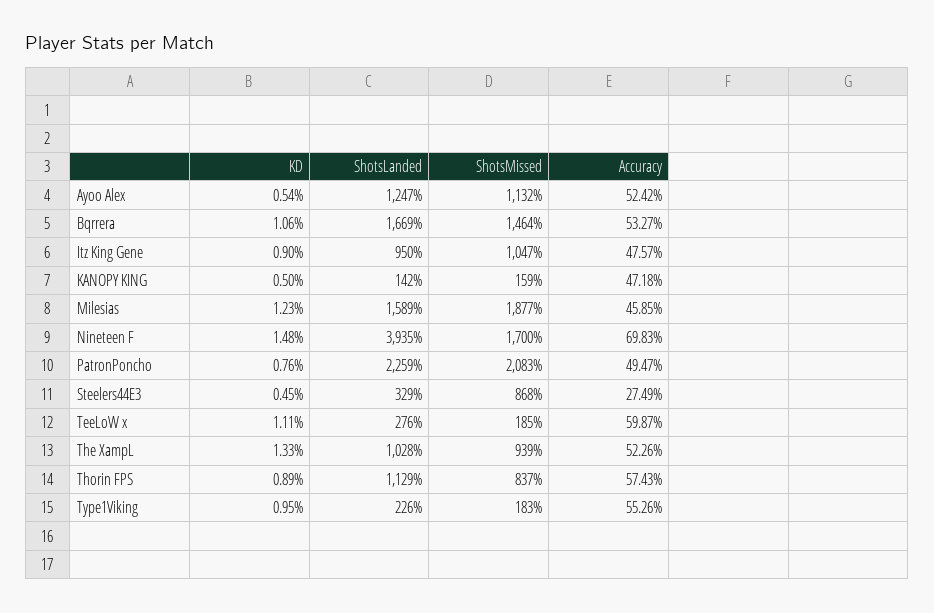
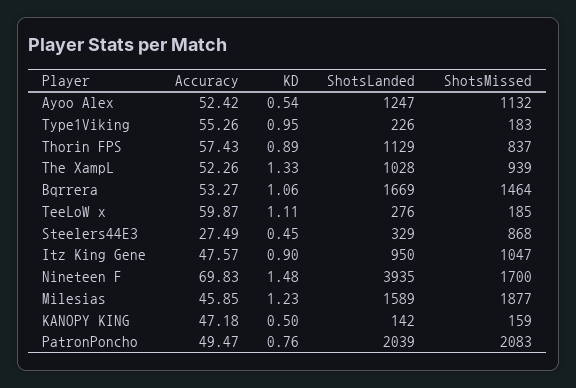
  {
    "KD": {
      "Ayoo Alex": 0.54,
      "Bqrrera": 1.06,
      "Itz King Gene": 0.9,
      "KANOPY KING": 0.5,
      "Milesias": 1.23,
      "Nineteen F": 1.48,
      "PatronPoncho": 0.76,
      "Steelers44E3": 0.45,
      "TeeLoW x": 1.11,
      "The XampL": 1.33,
      "Thorin FPS": 0.89,
      "Type1Viking": 0.95
    },
    "ShotsLanded": {
      "Ayoo Alex": 1247,
      "Bqrrera": 1669,
      "Itz King Gene": 950,
      "KANOPY KING": 142,
      "Milesias": 1589,
      "Nineteen F": 3935,
-     "PatronPoncho": 2259,
+     "PatronPoncho": 2039,
      "Steelers44E3": 329,
      "TeeLoW x": 276,
      "The XampL": 1028,
      "Thorin FPS": 1129,
      "Type1Viking": 226
    },
    "ShotsMissed": {
      "Ayoo Alex": 1132,
      "Bqrrera": 1464,
      "Itz King Gene": 1047,
      "KANOPY KING": 159,
      "Milesias": 1877,
      "Nineteen F": 1700,
      "PatronPoncho": 2083,
      "Steelers44E3": 868,
      "TeeLoW x": 185,
      "The XampL": 939,
      "Thorin FPS": 837,
      "Type1Viking": 183
    },
    "Accuracy": {
      "Ayoo Alex": 52.42,
      "Bqrrera": 53.27,
      "Itz King Gene": 47.57,
      "KANOPY KING": 47.18,
      "Milesias": 45.85,
      "Nineteen F": 69.83,
      "PatronPoncho": 49.47,
      "Steelers44E3": 27.49,
      "TeeLoW x": 59.87,
      "The XampL": 52.26,
      "Thorin FPS": 57.43,
      "Type1Viking": 55.26
    }
  }

